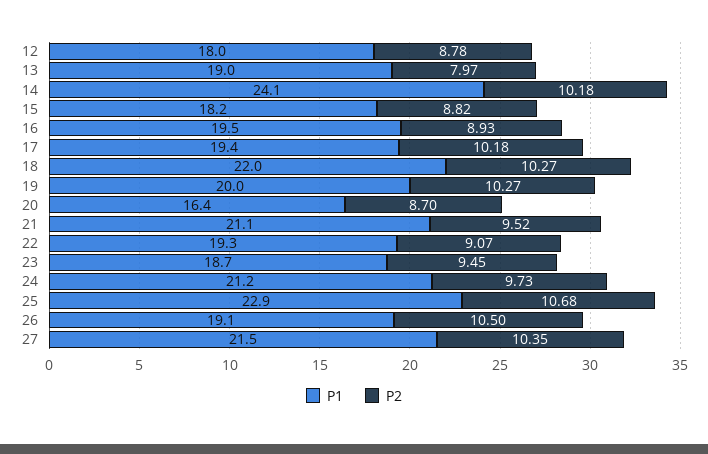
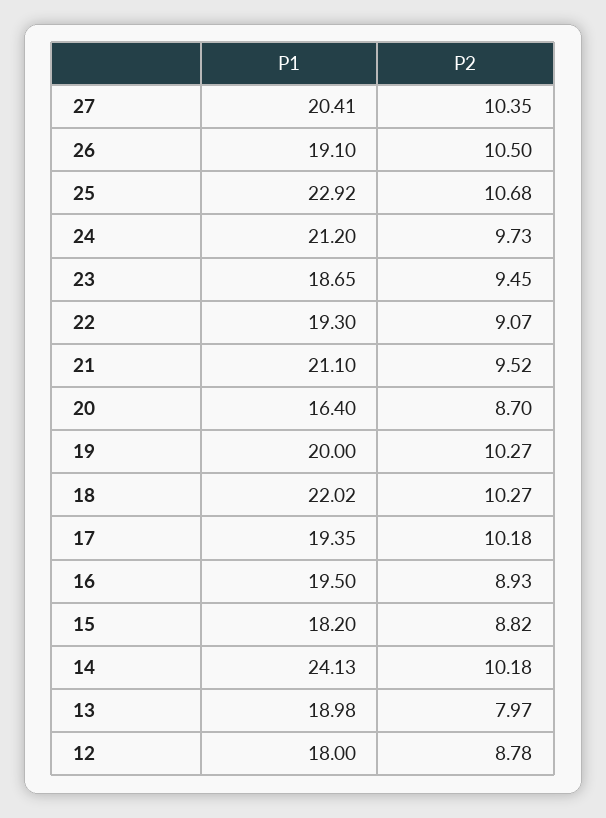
  {
    "P1": {
      "12": 18,
      "13": 18.98,
      "14": 24.13,
      "15": 18.2,
      "16": 19.5,
      "17": 19.35,
      "18": 22.02,
      "19": 20,
      "20": 16.4,
      "21": 21.1,
      "22": 19.3,
      "23": 18.65,
      "24": 21.2,
      "25": 22.92,
      "26": 19.1,
-     "27": 21.5
+     "27": 20.41
    },
    "P2": {
      "12": 8.78,
      "13": 7.97,
      "14": 10.18,
      "15": 8.82,
      "16": 8.93,
      "17": 10.18,
      "18": 10.27,
      "19": 10.27,
      "20": 8.7,
      "21": 9.52,
      "22": 9.07,
      "23": 9.45,
      "24": 9.73,
      "25": 10.68,
      "26": 10.5,
      "27": 10.35
    }
  }

